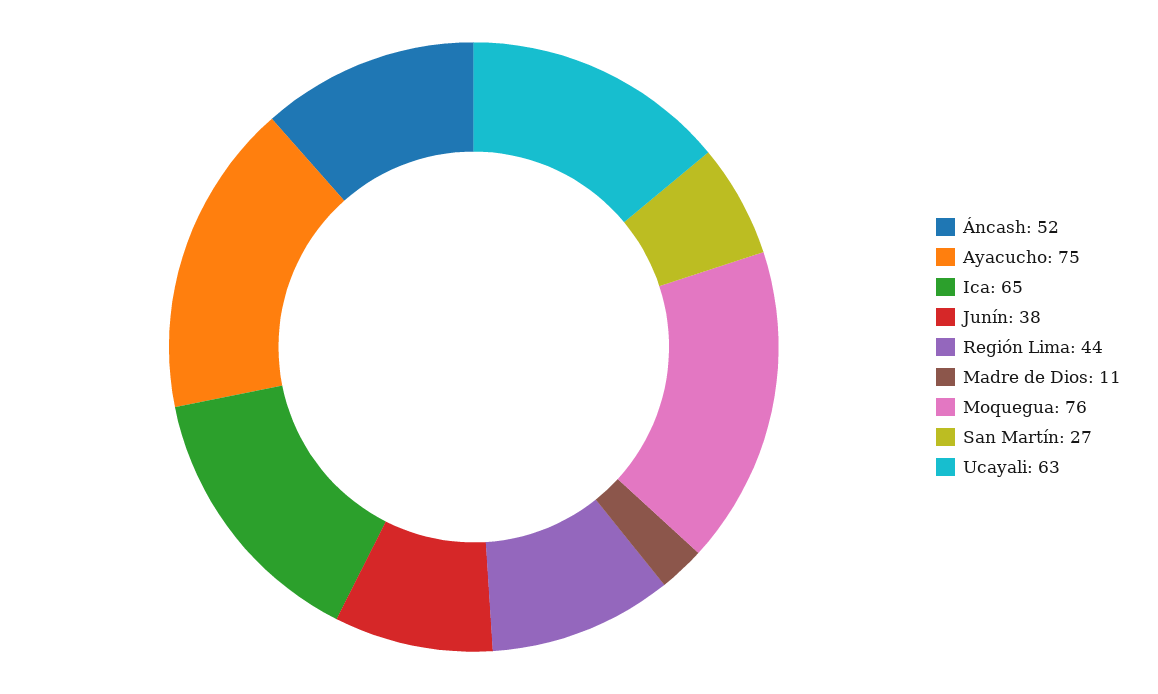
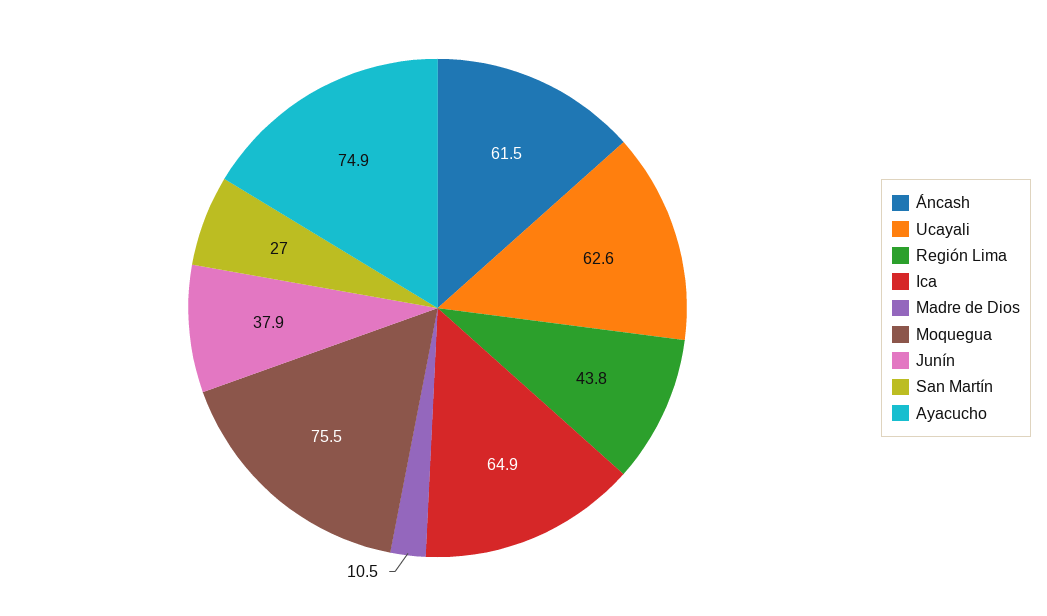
  {
-   "Áncash": 52,
+   "Áncash": 61.5,
    "Ayacucho": 74.9,
    "Ica": 64.9,
    "Junín": 37.9,
    "Región Lima": 43.8,
    "Madre de Dios": 10.5,
    "Moquegua": 75.5,
    "San Martín": 27,
    "Ucayali": 62.6
  }

